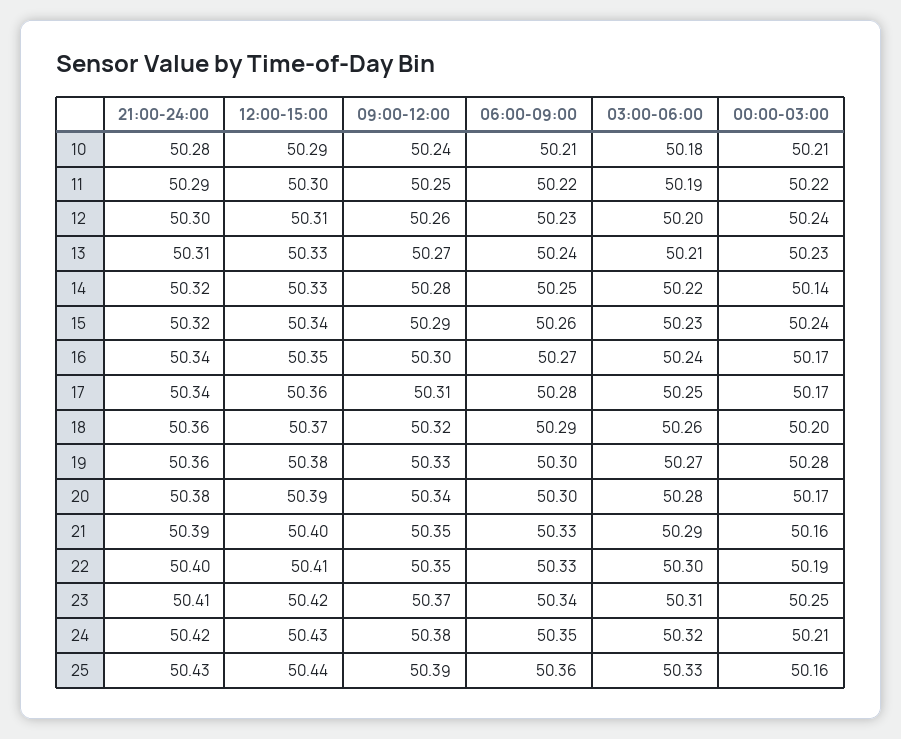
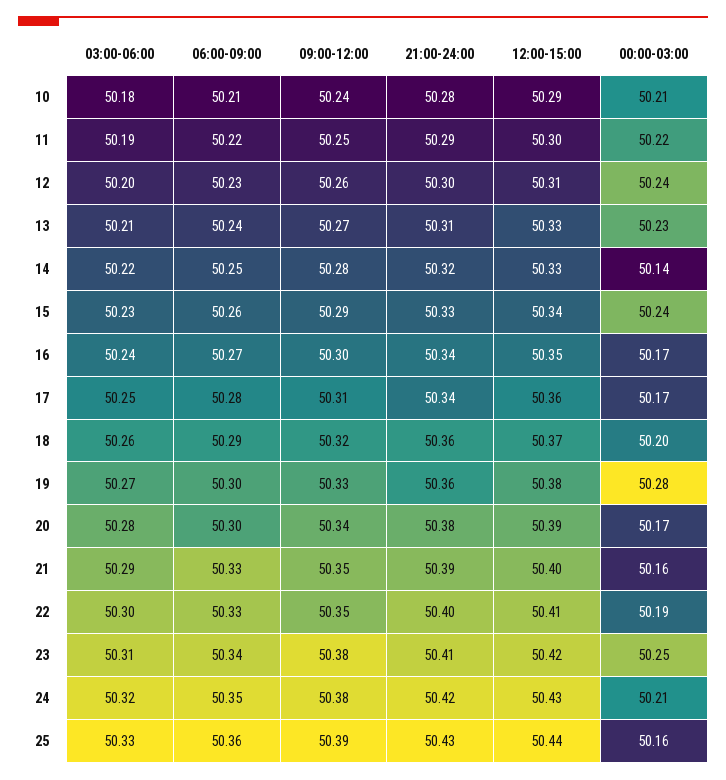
  {
    "21:00-24:00": {
      "10": 50.28,
      "11": 50.29,
      "12": 50.3,
      "13": 50.31,
      "14": 50.32,
-     "15": 50.32,
+     "15": 50.33,
      "16": 50.34,
      "17": 50.34,
      "18": 50.36,
      "19": 50.36,
      "20": 50.38,
      "21": 50.39,
      "22": 50.4,
      "23": 50.41,
      "24": 50.42,
      "25": 50.43
    },
    "12:00-15:00": {
      "10": 50.29,
      "11": 50.3,
      "12": 50.31,
      "13": 50.33,
      "14": 50.33,
      "15": 50.34,
      "16": 50.35,
      "17": 50.36,
      "18": 50.37,
      "19": 50.38,
      "20": 50.39,
      "21": 50.4,
      "22": 50.41,
      "23": 50.42,
      "24": 50.43,
      "25": 50.44
    },
    "09:00-12:00": {
      "10": 50.24,
      "11": 50.25,
      "12": 50.26,
      "13": 50.27,
      "14": 50.28,
      "15": 50.29,
      "16": 50.3,
      "17": 50.31,
      "18": 50.32,
      "19": 50.33,
      "20": 50.34,
      "21": 50.35,
      "22": 50.35,
-     "23": 50.37,
+     "23": 50.38,
      "24": 50.38,
      "25": 50.39
    },
    "06:00-09:00": {
      "10": 50.21,
      "11": 50.22,
      "12": 50.23,
      "13": 50.24,
      "14": 50.25,
      "15": 50.26,
      "16": 50.27,
      "17": 50.28,
      "18": 50.29,
      "19": 50.3,
      "20": 50.3,
      "21": 50.33,
      "22": 50.33,
      "23": 50.34,
      "24": 50.35,
      "25": 50.36
    },
    "03:00-06:00": {
      "10": 50.18,
      "11": 50.19,
      "12": 50.2,
      "13": 50.21,
      "14": 50.22,
      "15": 50.23,
      "16": 50.24,
      "17": 50.25,
      "18": 50.26,
      "19": 50.27,
      "20": 50.28,
      "21": 50.29,
      "22": 50.3,
      "23": 50.31,
      "24": 50.32,
      "25": 50.33
    },
    "00:00-03:00": {
      "10": 50.21,
      "11": 50.22,
      "12": 50.24,
      "13": 50.23,
      "14": 50.14,
      "15": 50.24,
      "16": 50.17,
      "17": 50.17,
      "18": 50.2,
      "19": 50.28,
      "20": 50.17,
      "21": 50.16,
      "22": 50.19,
      "23": 50.25,
      "24": 50.21,
      "25": 50.16
    }
  }

